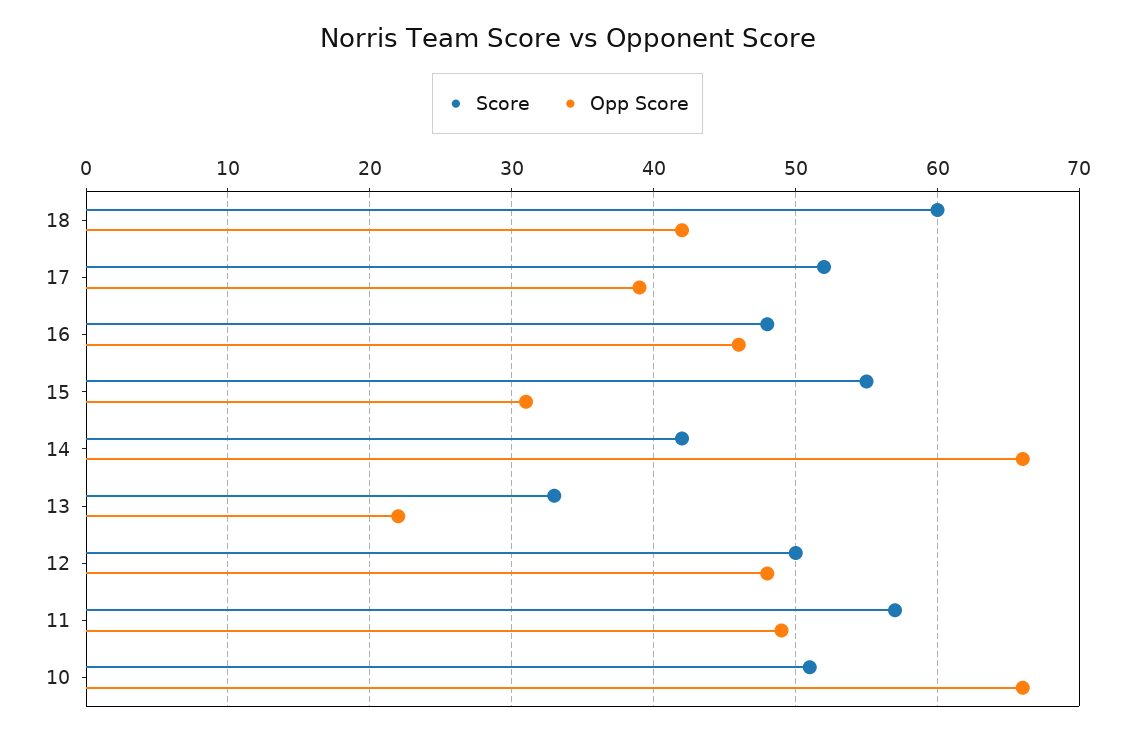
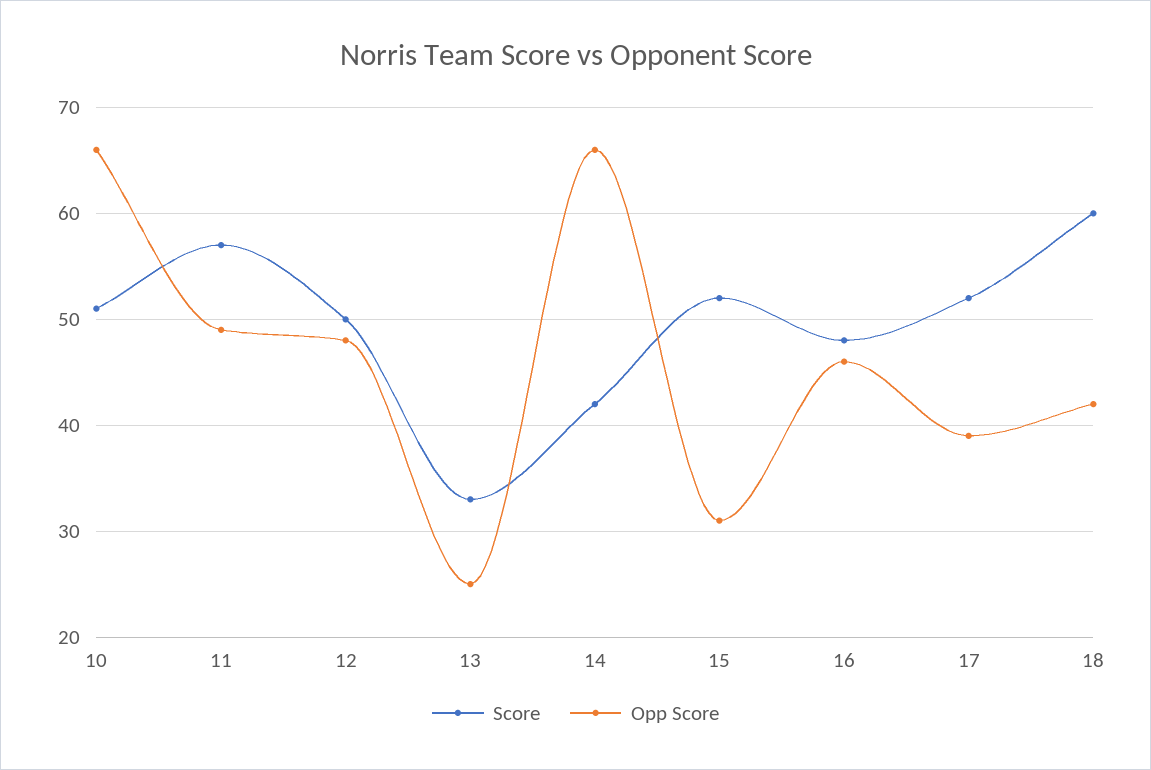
  {
    "Score": {
      "18": 60,
      "17": 52,
      "16": 48,
-     "15": 55,
+     "15": 52,
      "14": 42,
      "13": 33,
      "12": 50,
      "11": 57,
      "10": 51
    },
    "Opp Score": {
      "18": 42,
      "17": 39,
      "16": 46,
      "15": 31,
      "14": 66,
-     "13": 22,
+     "13": 25,
      "12": 48,
      "11": 49,
      "10": 66
    }
  }

